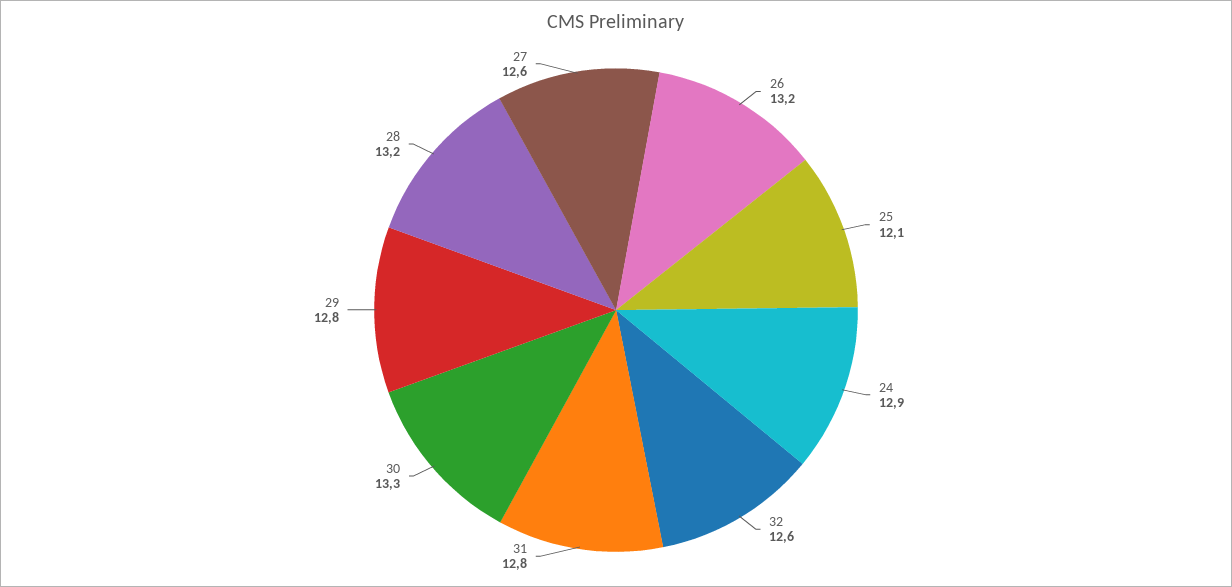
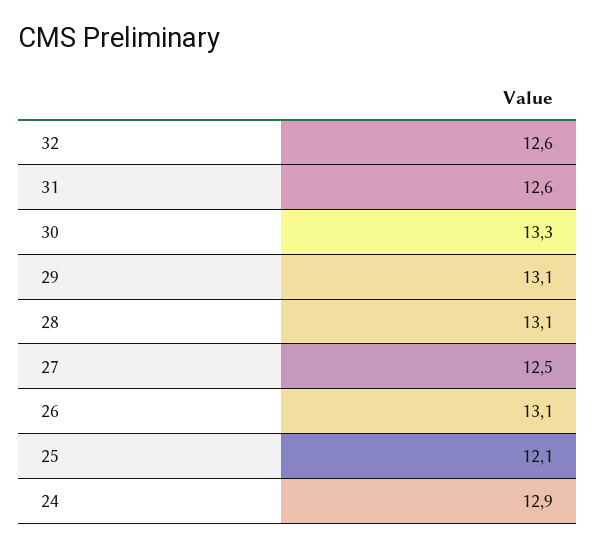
  {
-   "26": 13.2,
+   "26": 13.1,
    "25": 12.1,
    "24": 12.9,
    "32": 12.6,
-   "31": 12.8,
+   "31": 12.6,
    "30": 13.3,
-   "29": 12.8,
+   "29": 13.1,
-   "28": 13.2,
+   "28": 13.1,
-   "27": 12.6
+   "27": 12.5
  }

